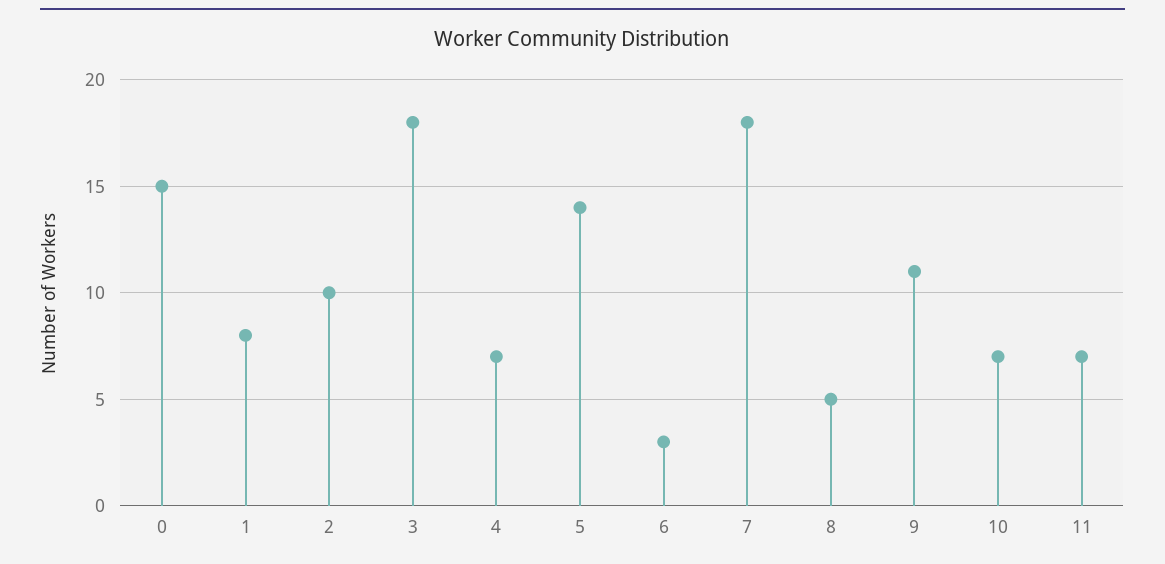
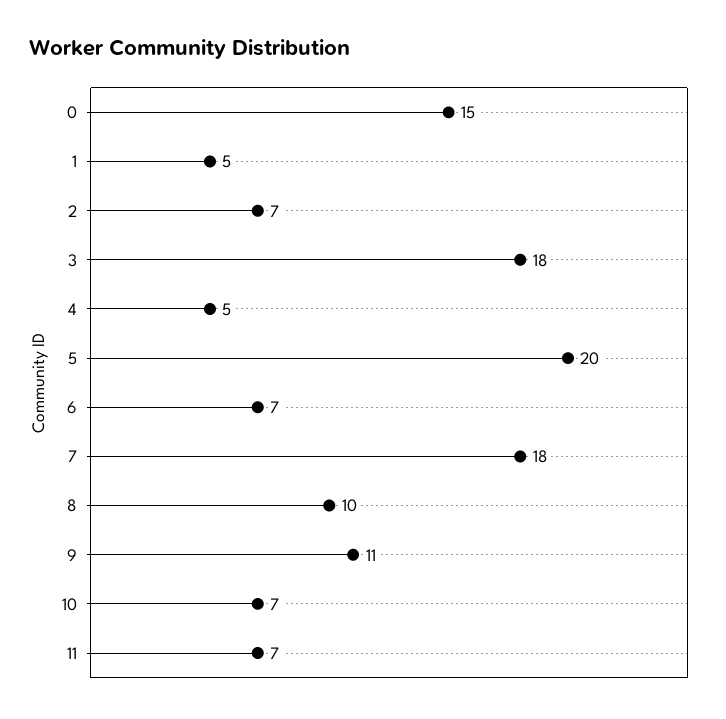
  {
    "0": 15,
-   "1": 8,
+   "1": 5,
-   "2": 10,
+   "2": 7,
    "3": 18,
-   "4": 7,
+   "4": 5,
-   "5": 14,
+   "5": 20,
-   "6": 3,
+   "6": 7,
    "7": 18,
-   "8": 5,
+   "8": 10,
    "9": 11,
    "10": 7,
    "11": 7
  }

